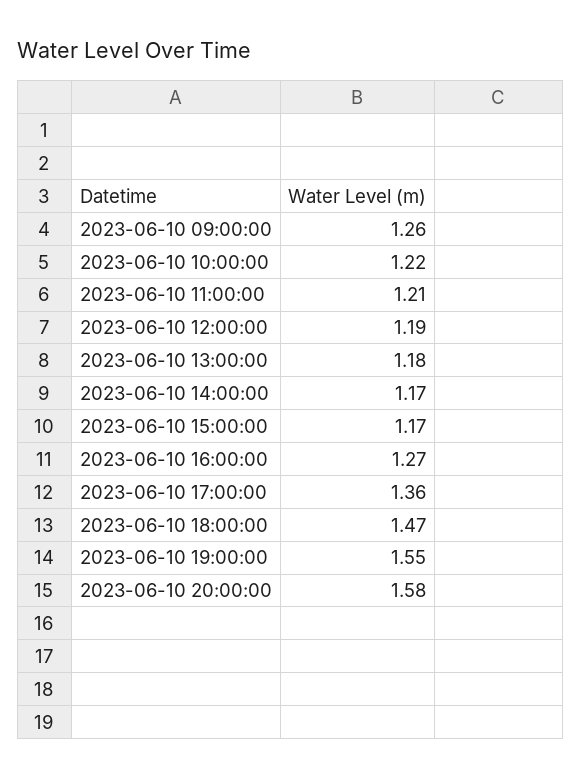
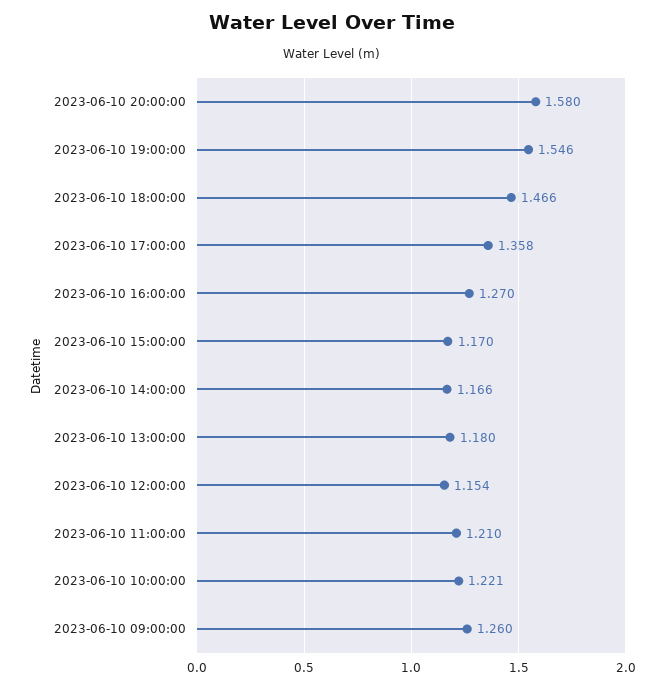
  {
    "2023-06-10 09:00:00": 1.26,
    "2023-06-10 10:00:00": 1.221,
    "2023-06-10 11:00:00": 1.21,
-   "2023-06-10 12:00:00": 1.19,
+   "2023-06-10 12:00:00": 1.154,
    "2023-06-10 13:00:00": 1.18,
    "2023-06-10 14:00:00": 1.166,
    "2023-06-10 15:00:00": 1.17,
    "2023-06-10 16:00:00": 1.27,
    "2023-06-10 17:00:00": 1.358,
    "2023-06-10 18:00:00": 1.466,
    "2023-06-10 19:00:00": 1.546,
    "2023-06-10 20:00:00": 1.58
  }

